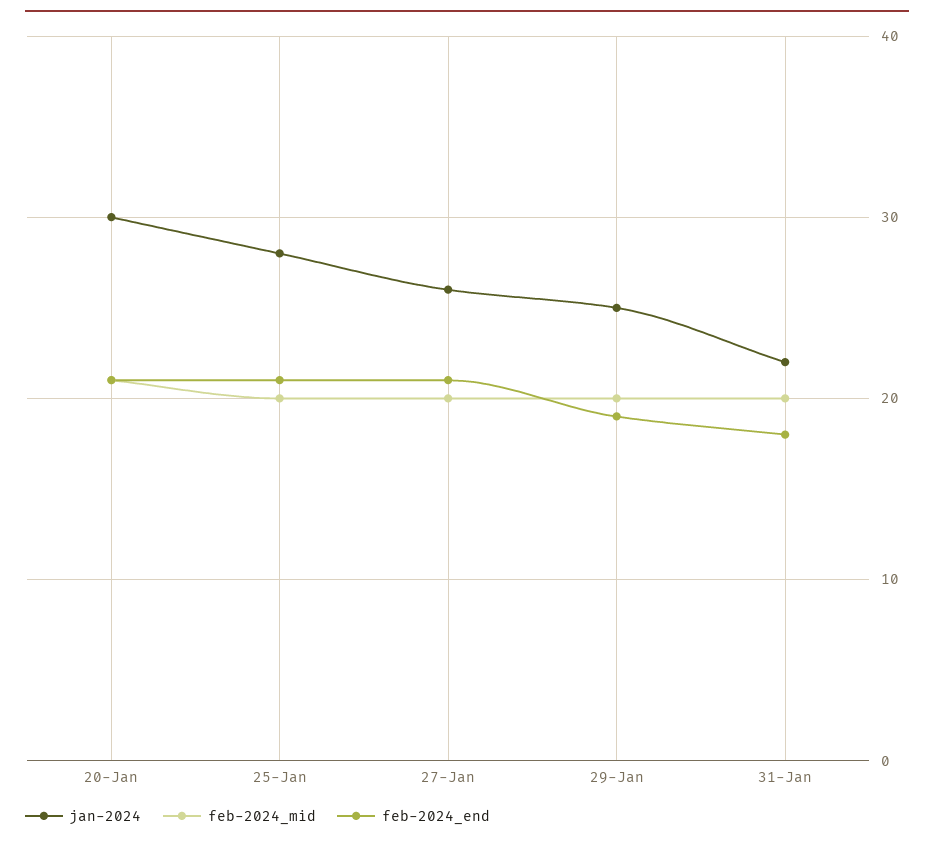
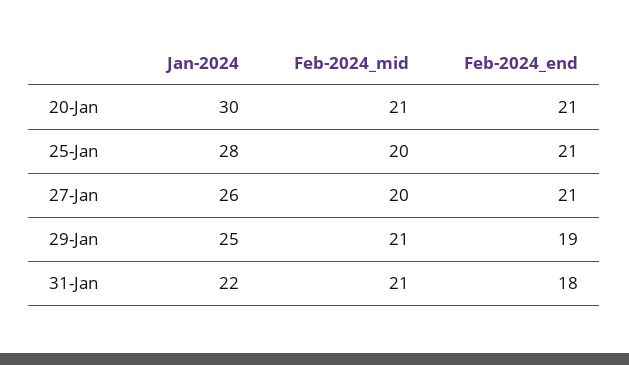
  {
    "jan-2024": {
      "20-Jan": 30,
      "25-Jan": 28,
      "27-Jan": 26,
      "29-Jan": 25,
      "31-Jan": 22
    },
    "feb-2024_mid": {
      "20-Jan": 21,
      "25-Jan": 20,
      "27-Jan": 20,
-     "29-Jan": 20,
+     "29-Jan": 21,
-     "31-Jan": 20
+     "31-Jan": 21
    },
    "feb-2024_end": {
      "20-Jan": 21,
      "25-Jan": 21,
      "27-Jan": 21,
      "29-Jan": 19,
      "31-Jan": 18
    }
  }

